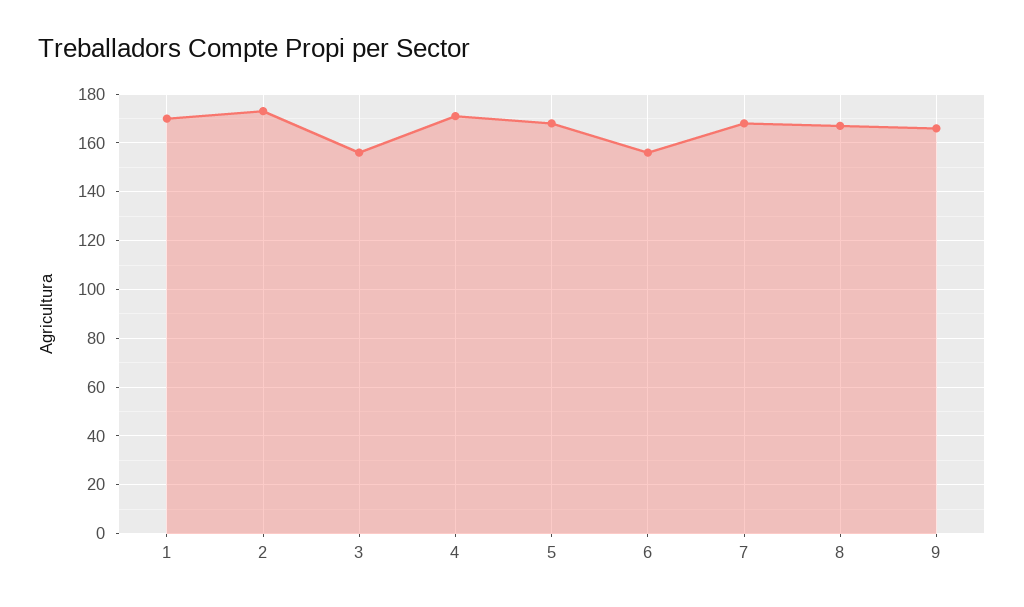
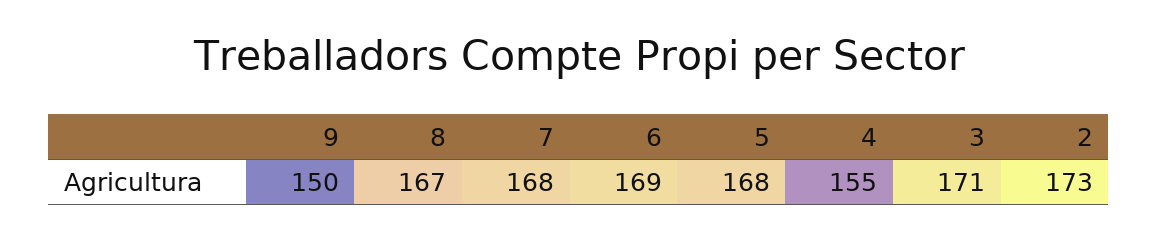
  {
-   "1": 170,
    "2": 173,
-   "3": 155,
+   "3": 171,
-   "4": 170,
+   "4": 155,
    "5": 168,
-   "6": 155,
+   "6": 169,
    "7": 168,
    "8": 167,
-   "9": 165
+   "9": 150
  }

